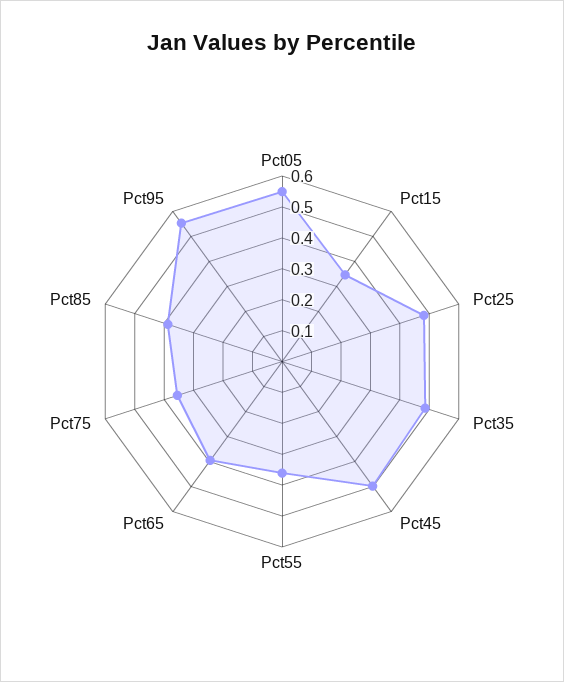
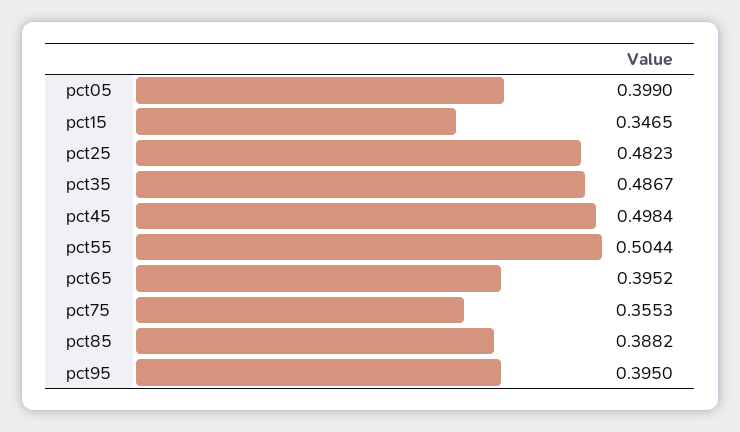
  {
-   "Pct05": 0.55,
+   "Pct05": 0.399,
    "Pct15": 0.3465,
    "Pct25": 0.4823,
    "Pct35": 0.4867,
    "Pct45": 0.4984,
-   "Pct55": 0.35,
+   "Pct55": 0.5044,
    "Pct65": 0.3952,
    "Pct75": 0.3553,
    "Pct85": 0.3882,
-   "Pct95": 0.55
+   "Pct95": 0.395
  }

